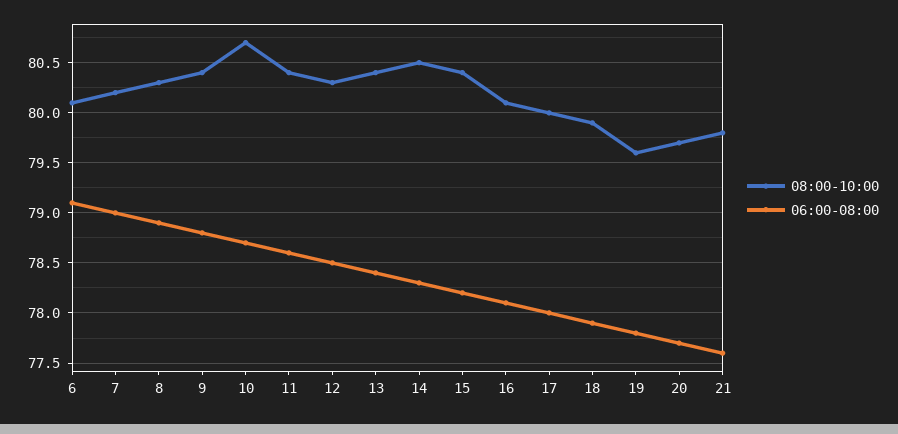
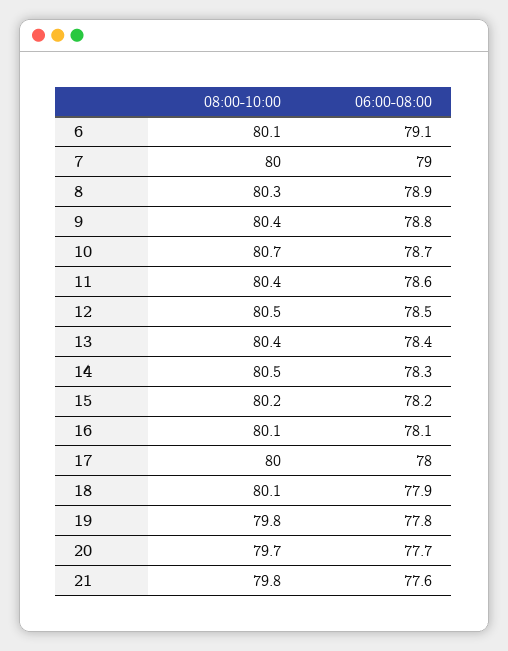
  {
    "08:00-10:00": {
      "6": 80.1,
-     "7": 80.2,
+     "7": 80,
      "8": 80.3,
      "9": 80.4,
      "10": 80.7,
      "11": 80.4,
-     "12": 80.3,
+     "12": 80.5,
      "13": 80.4,
      "14": 80.5,
-     "15": 80.4,
+     "15": 80.2,
      "16": 80.1,
      "17": 80,
-     "18": 79.9,
+     "18": 80.1,
-     "19": 79.6,
+     "19": 79.8,
      "20": 79.7,
      "21": 79.8
    },
    "06:00-08:00": {
      "6": 79.1,
      "7": 79,
      "8": 78.9,
      "9": 78.8,
      "10": 78.7,
      "11": 78.6,
      "12": 78.5,
      "13": 78.4,
      "14": 78.3,
      "15": 78.2,
      "16": 78.1,
      "17": 78,
      "18": 77.9,
      "19": 77.8,
      "20": 77.7,
      "21": 77.6
    }
  }

